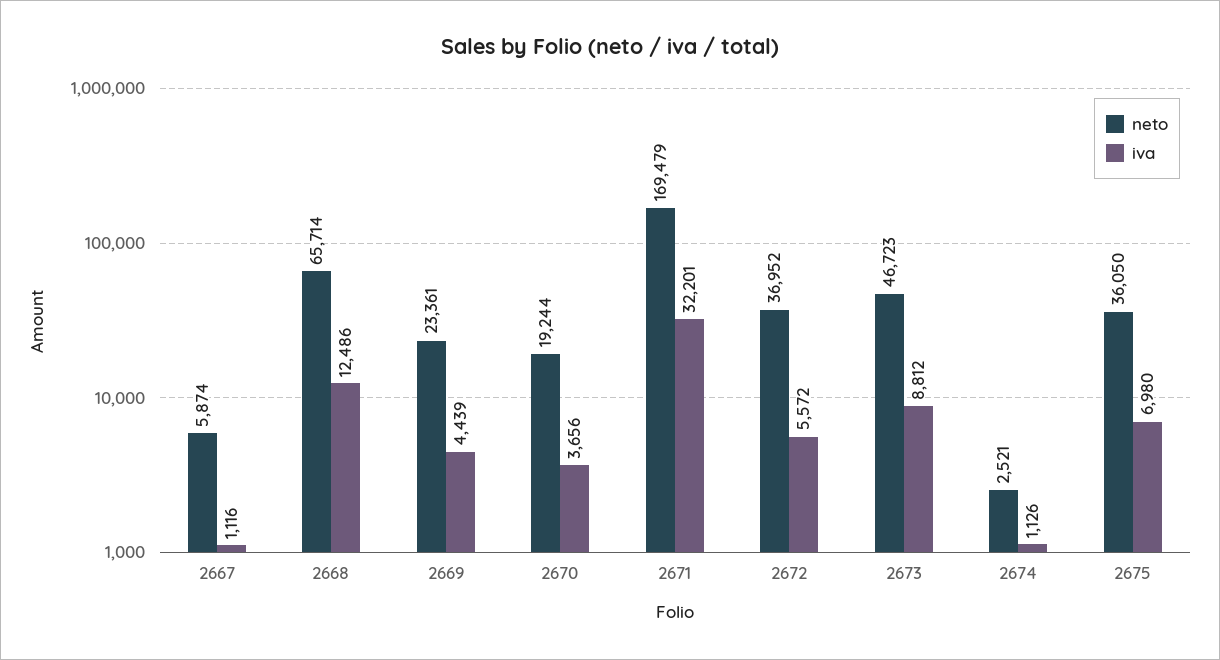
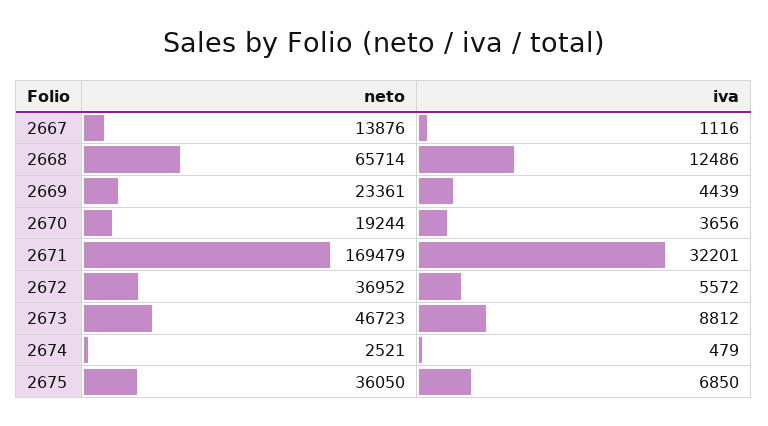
  {
    "neto": {
-     "2667": 5874,
+     "2667": 13876,
      "2668": 65714,
      "2669": 23361,
      "2670": 19244,
      "2671": 169479,
      "2672": 36952,
      "2673": 46723,
      "2674": 2521,
      "2675": 36050
    },
    "iva": {
      "2667": 1116,
      "2668": 12486,
      "2669": 4439,
      "2670": 3656,
      "2671": 32201,
      "2672": 5572,
      "2673": 8812,
-     "2674": 1126,
+     "2674": 479,
-     "2675": 6980
+     "2675": 6850
    }
  }

